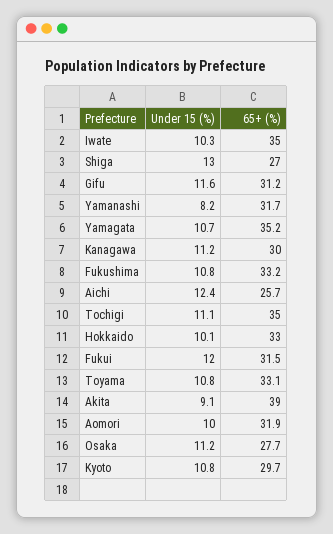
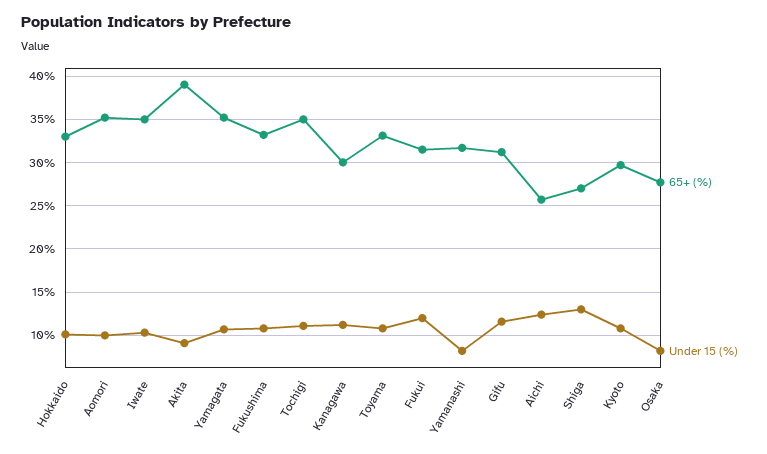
  {
    "Under 15 (%)": {
      "Iwate": 10.3,
      "Shiga": 13,
      "Gifu": 11.6,
      "Yamanashi": 8.2,
      "Yamagata": 10.7,
      "Kanagawa": 11.2,
      "Fukushima": 10.8,
      "Aichi": 12.4,
      "Tochigi": 11.1,
      "Hokkaido": 10.1,
      "Fukui": 12,
      "Toyama": 10.8,
      "Akita": 9.1,
      "Aomori": 10,
-     "Osaka": 11.2,
+     "Osaka": 8,
      "Kyoto": 10.8
    },
    "65+ (%)": {
      "Iwate": 35,
      "Shiga": 27,
      "Gifu": 31.2,
      "Yamanashi": 31.7,
      "Yamagata": 35.2,
      "Kanagawa": 30,
      "Fukushima": 33.2,
      "Aichi": 25.7,
      "Tochigi": 35,
      "Hokkaido": 33,
      "Fukui": 31.5,
      "Toyama": 33.1,
      "Akita": 39,
-     "Aomori": 31.9,
+     "Aomori": 35,
      "Osaka": 27.7,
      "Kyoto": 29.7
    }
  }

